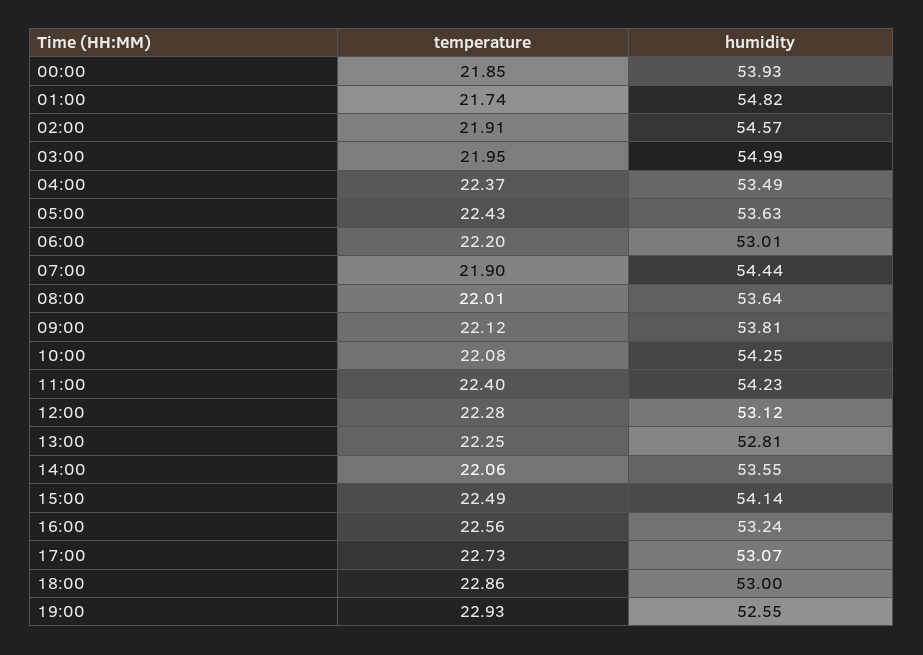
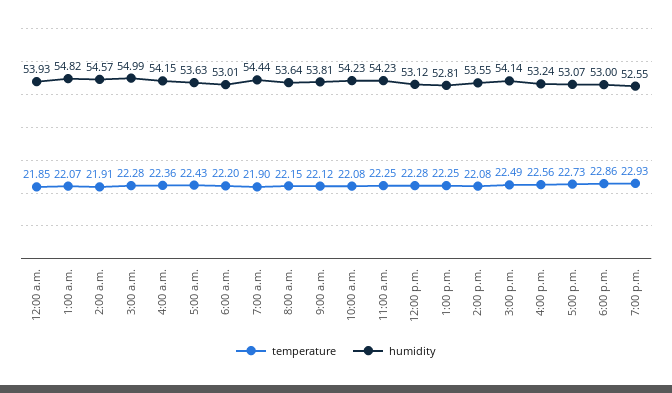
  {
    "temperature": {
      "00:00": 21.85,
-     "01:00": 21.74,
+     "01:00": 22.07,
      "02:00": 21.91,
-     "03:00": 21.95,
+     "03:00": 22.28,
-     "04:00": 22.37,
+     "04:00": 22.36,
      "05:00": 22.43,
      "06:00": 22.2,
      "07:00": 21.9,
-     "08:00": 22.01,
+     "08:00": 22.15,
      "09:00": 22.12,
      "10:00": 22.08,
-     "11:00": 22.4,
+     "11:00": 22.25,
      "12:00": 22.28,
      "13:00": 22.25,
-     "14:00": 22.06,
+     "14:00": 22.08,
      "15:00": 22.49,
      "16:00": 22.56,
      "17:00": 22.73,
      "18:00": 22.86,
      "19:00": 22.93
    },
    "humidity": {
      "00:00": 53.93,
      "01:00": 54.82,
      "02:00": 54.57,
      "03:00": 54.99,
-     "04:00": 53.49,
+     "04:00": 54.15,
      "05:00": 53.63,
      "06:00": 53.01,
      "07:00": 54.44,
      "08:00": 53.64,
      "09:00": 53.81,
-     "10:00": 54.25,
+     "10:00": 54.23,
      "11:00": 54.23,
      "12:00": 53.12,
      "13:00": 52.81,
      "14:00": 53.55,
      "15:00": 54.14,
      "16:00": 53.24,
      "17:00": 53.07,
      "18:00": 53,
      "19:00": 52.55
    }
  }

